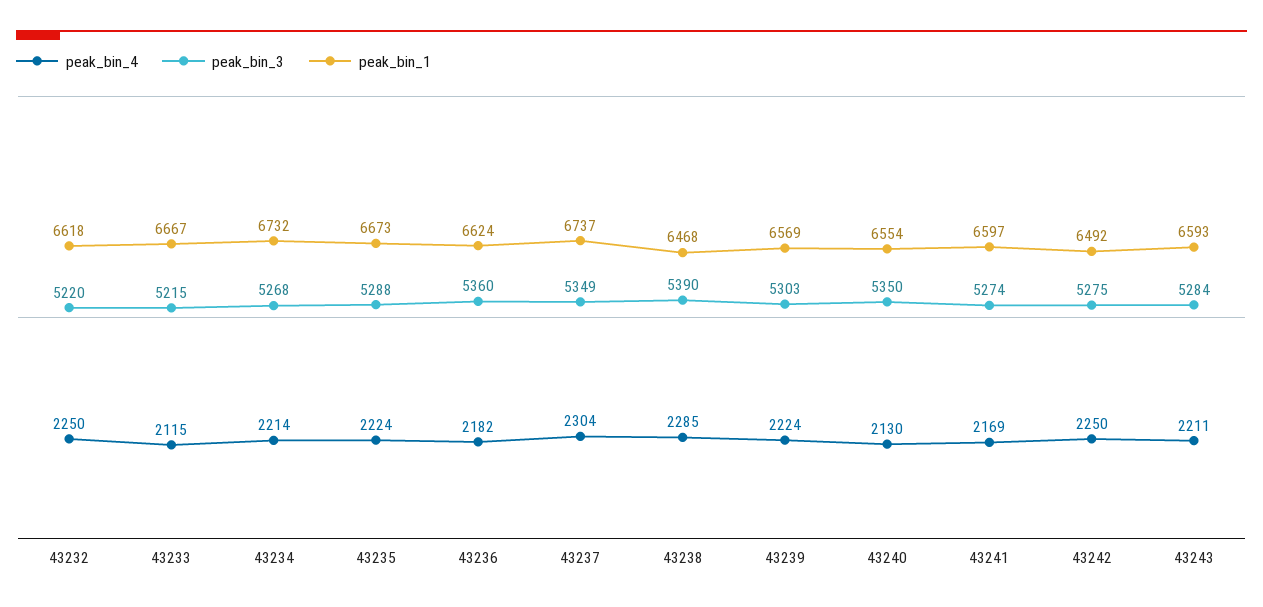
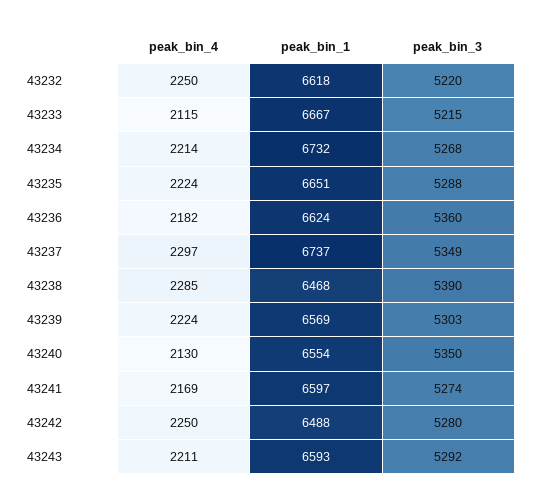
  {
    "peak_bin_4": {
      "43232": 2250,
      "43233": 2115,
      "43234": 2214,
      "43235": 2224,
      "43236": 2182,
-     "43237": 2304,
+     "43237": 2297,
      "43238": 2285,
      "43239": 2224,
      "43240": 2130,
      "43241": 2169,
      "43242": 2250,
      "43243": 2211
    },
    "peak_bin_3": {
      "43232": 5220,
      "43233": 5215,
      "43234": 5268,
      "43235": 5288,
      "43236": 5360,
      "43237": 5349,
      "43238": 5390,
      "43239": 5303,
      "43240": 5350,
      "43241": 5274,
-     "43242": 5275,
+     "43242": 5280,
-     "43243": 5284
+     "43243": 5292
    },
    "peak_bin_1": {
      "43232": 6618,
      "43233": 6667,
      "43234": 6732,
-     "43235": 6673,
+     "43235": 6651,
      "43236": 6624,
      "43237": 6737,
      "43238": 6468,
      "43239": 6569,
      "43240": 6554,
      "43241": 6597,
-     "43242": 6492,
+     "43242": 6488,
      "43243": 6593
    }
  }

